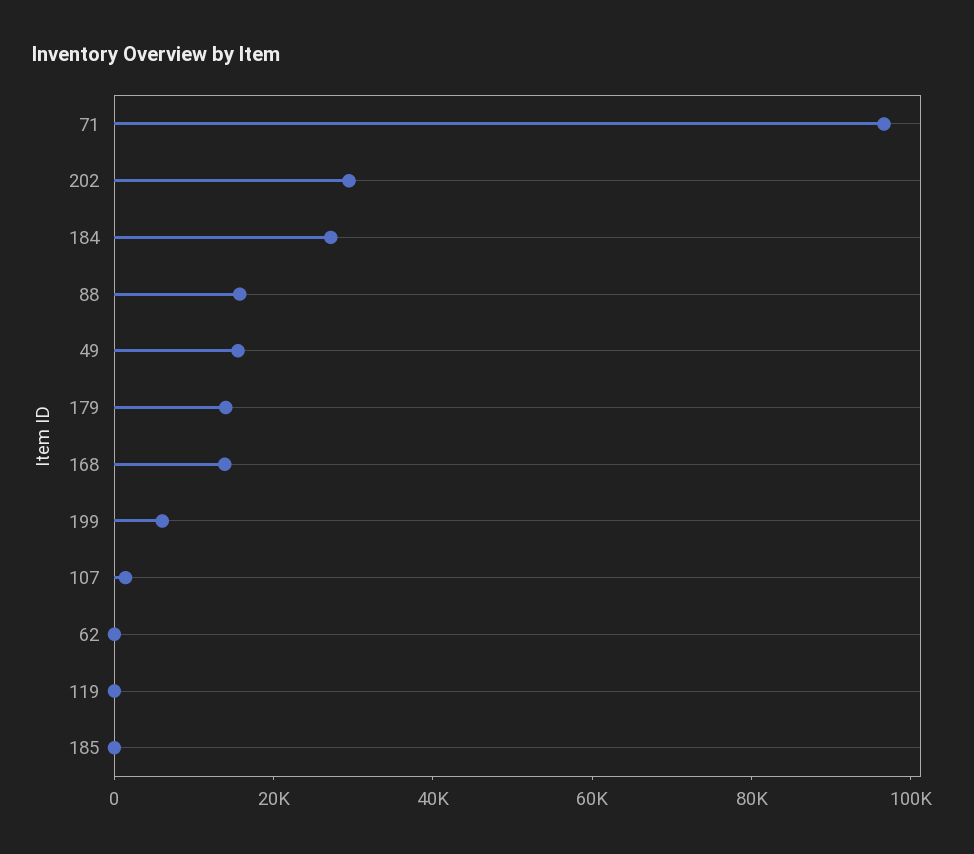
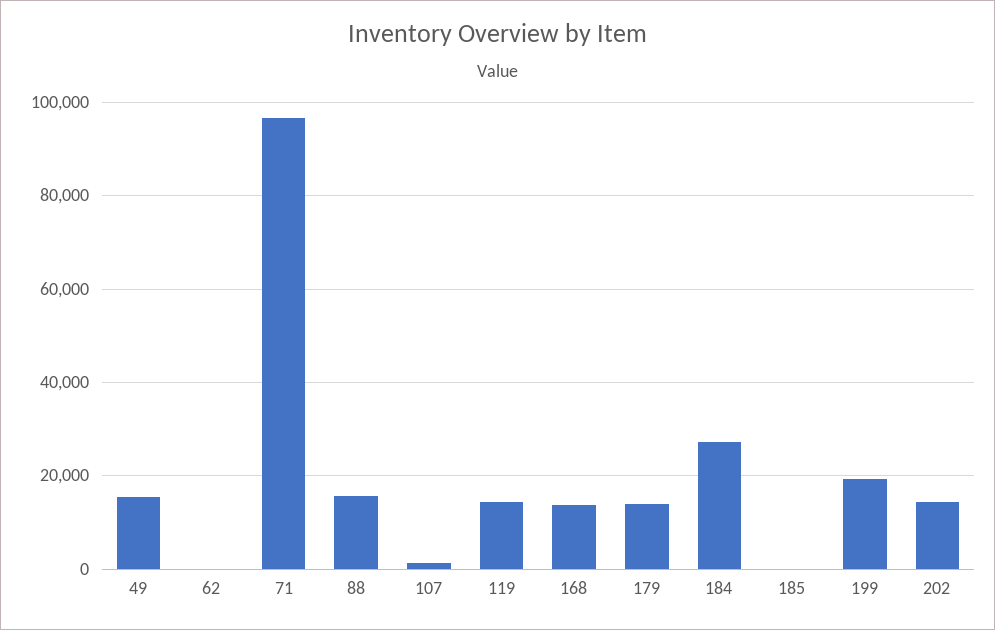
  {
    "71": 96000,
-   "202": 30000,
+   "202": 14000,
    "184": 28000,
    "88": 16000,
    "49": 16000,
    "179": 14000,
    "168": 14000,
-   "199": 5000,
+   "199": 20000,
    "107": 2000,
    "62": 0,
-   "119": 0,
+   "119": 14000,
    "185": 0
  }

